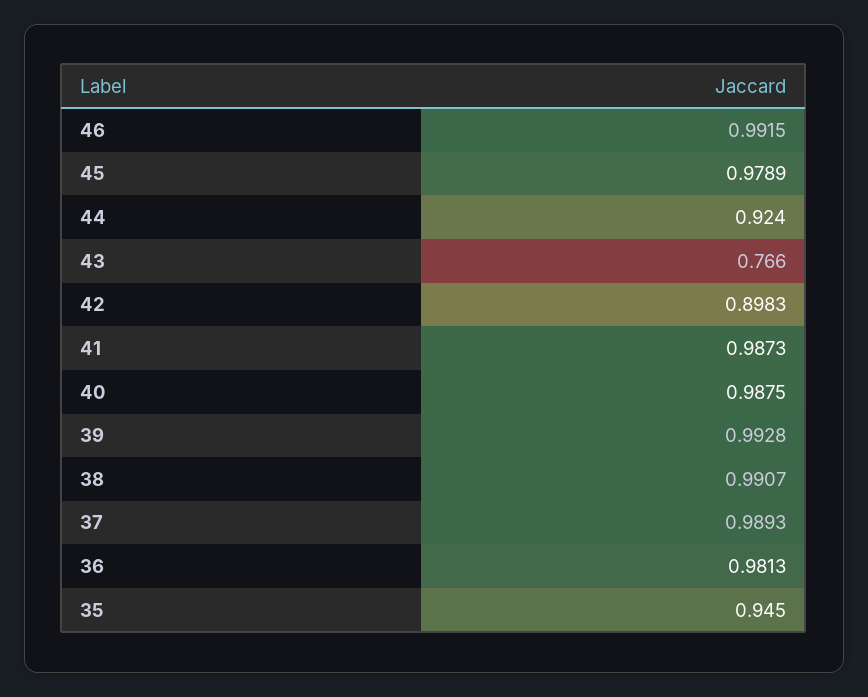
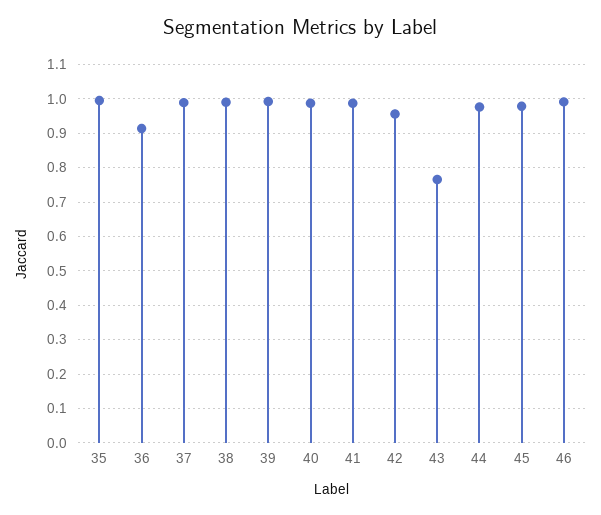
  {
    "46": 0.9915,
    "45": 0.9789,
-   "44": 0.924,
+   "44": 0.98,
    "43": 0.766,
-   "42": 0.8983,
+   "42": 0.96,
    "41": 0.9873,
    "40": 0.9875,
    "39": 0.9928,
    "38": 0.9907,
    "37": 0.9893,
-   "36": 0.9813,
+   "36": 0.92,
-   "35": 0.945
+   "35": 1
  }

